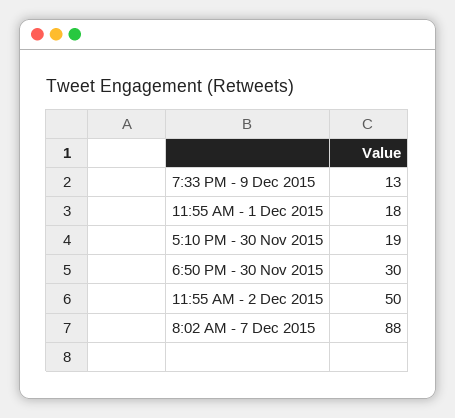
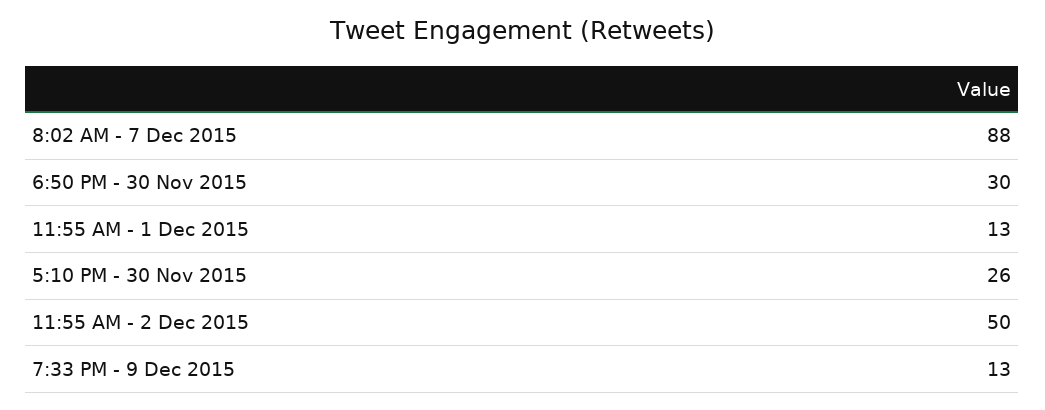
  {
    "7:33 PM - 9 Dec 2015": 13,
-   "11:55 AM - 1 Dec 2015": 18,
+   "11:55 AM - 1 Dec 2015": 13,
-   "5:10 PM - 30 Nov 2015": 19,
+   "5:10 PM - 30 Nov 2015": 26,
    "6:50 PM - 30 Nov 2015": 30,
    "11:55 AM - 2 Dec 2015": 50,
    "8:02 AM - 7 Dec 2015": 88
  }

